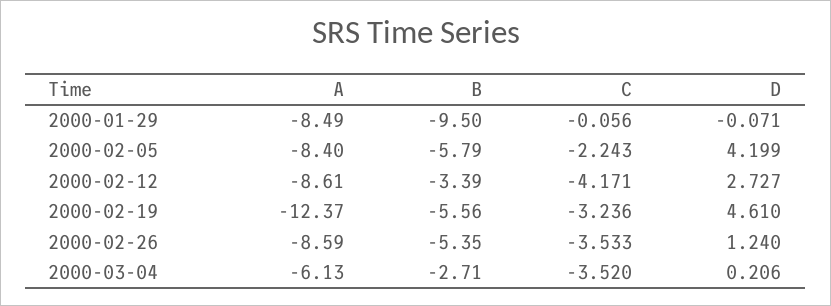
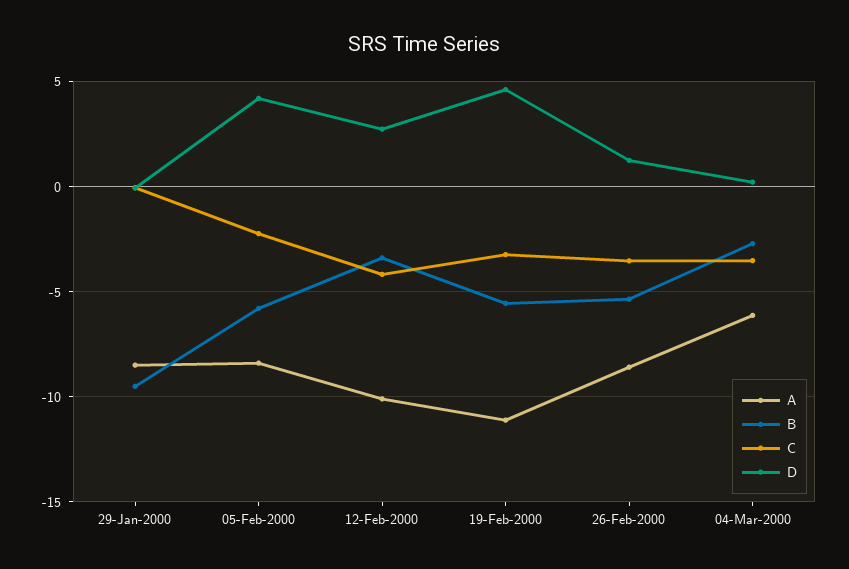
  {
    "A": {
      "2000-01-29": -8.49,
      "2000-02-05": -8.4,
-     "2000-02-12": -8.61,
+     "2000-02-12": -10,
-     "2000-02-19": -12.37,
+     "2000-02-19": -11,
      "2000-02-26": -8.59,
      "2000-03-04": -6.13
    },
    "B": {
      "2000-01-29": -9.5,
      "2000-02-05": -5.79,
      "2000-02-12": -3.39,
      "2000-02-19": -5.56,
      "2000-02-26": -5.35,
      "2000-03-04": -2.71
    },
    "C": {
      "2000-01-29": -0.056,
      "2000-02-05": -2.243,
      "2000-02-12": -4.171,
      "2000-02-19": -3.236,
      "2000-02-26": -3.533,
      "2000-03-04": -3.52
    },
    "D": {
      "2000-01-29": -0.071,
      "2000-02-05": 4.199,
      "2000-02-12": 2.727,
      "2000-02-19": 4.61,
      "2000-02-26": 1.24,
      "2000-03-04": 0.206
    }
  }

